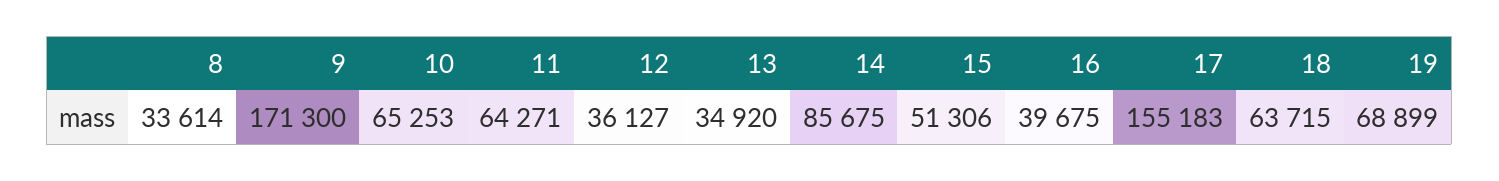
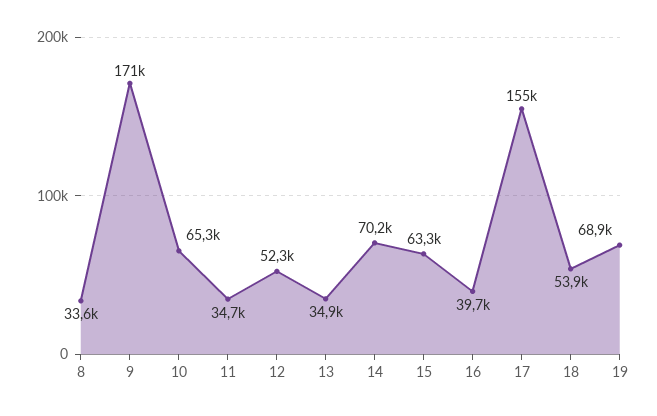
  {
    "8": 33614,
    "9": 171300,
    "10": 65253,
-   "11": 64271,
+   "11": 34700,
-   "12": 36127,
+   "12": 52300,
    "13": 34920,
-   "14": 85675,
+   "14": 70200,
-   "15": 51306,
+   "15": 63300,
    "16": 39675,
    "17": 155183,
-   "18": 63715,
+   "18": 53900,
    "19": 68899
  }

